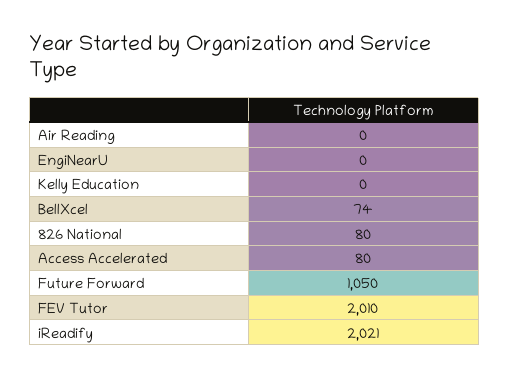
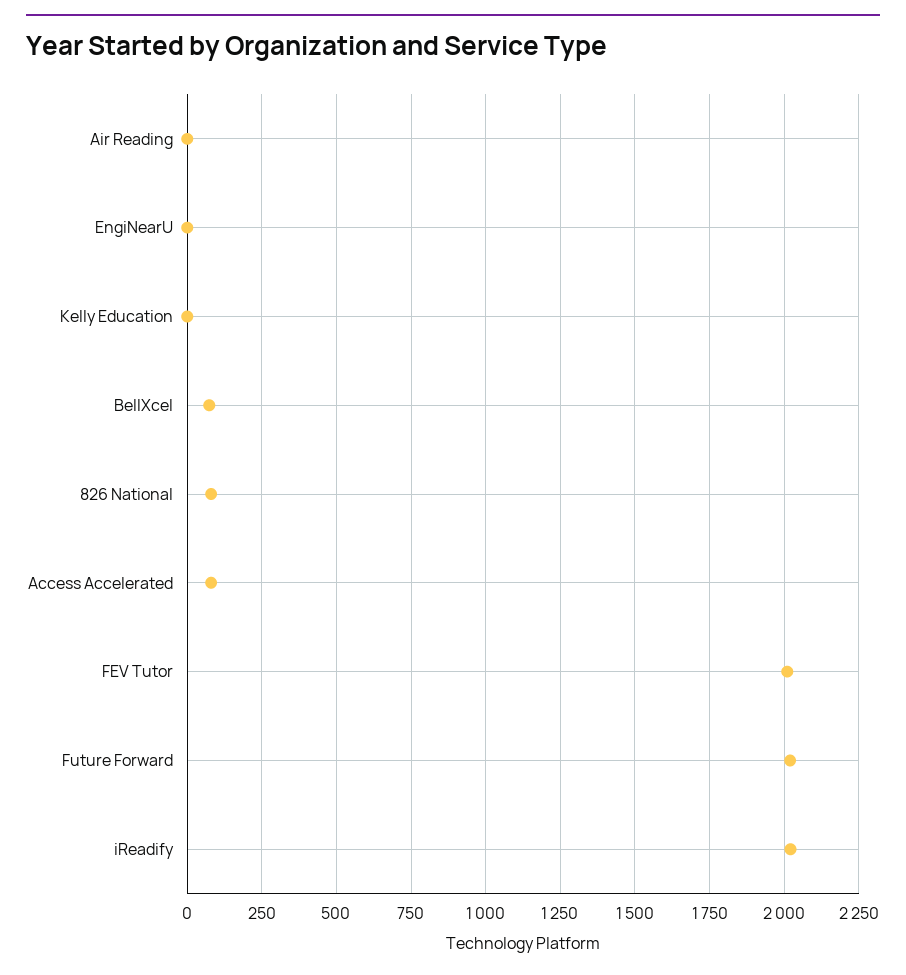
  {
    "Air Reading": 0,
    "EngiNearU": 0,
    "Kelly Education": 0,
    "BellXcel": 74,
    "826 National": 80,
    "Access Accelerated": 80,
-   "Future Forward": 1050,
+   "Future Forward": 2025,
    "FEV Tutor": 2010,
    "iReadify": 2021
  }

